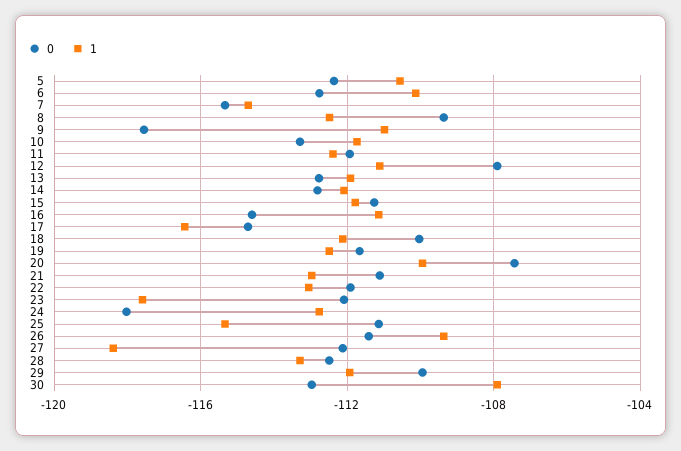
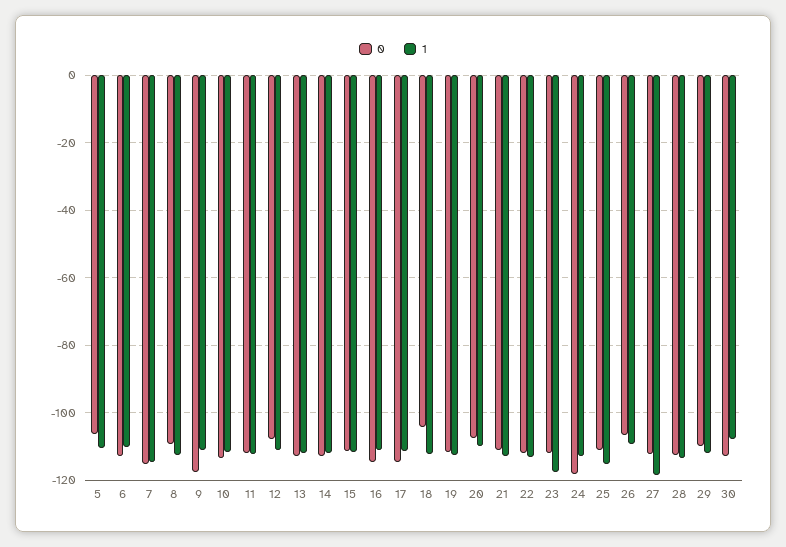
  {
    "0": {
-     "5": -112.5,
+     "5": -106,
      "6": -113,
      "7": -115.5,
      "8": -109.5,
      "9": -117.5,
      "10": -113.5,
      "11": -112,
      "12": -108,
      "13": -113,
      "14": -113,
      "15": -111.5,
      "16": -114.5,
      "17": -114.5,
-     "18": -110,
+     "18": -104,
      "19": -111.5,
      "20": -107.5,
      "21": -111,
      "22": -112,
      "23": -112,
      "24": -118,
      "25": -111,
-     "26": -111.5,
+     "26": -106,
      "27": -112,
      "28": -112.5,
      "29": -110,
      "30": -113
    },
    "1": {
      "5": -110.5,
      "6": -110,
      "7": -114.5,
      "8": -112.5,
      "9": -111,
      "10": -111.5,
      "11": -112.5,
      "12": -111,
      "13": -112,
      "14": -112,
      "15": -112,
      "16": -111,
-     "17": -116.5,
+     "17": -112,
      "18": -112,
      "19": -112.5,
      "20": -110,
      "21": -113,
      "22": -113,
      "23": -117.5,
      "24": -113,
      "25": -115.5,
      "26": -109.5,
      "27": -118.5,
      "28": -113.5,
      "29": -112,
      "30": -108
    }
  }

